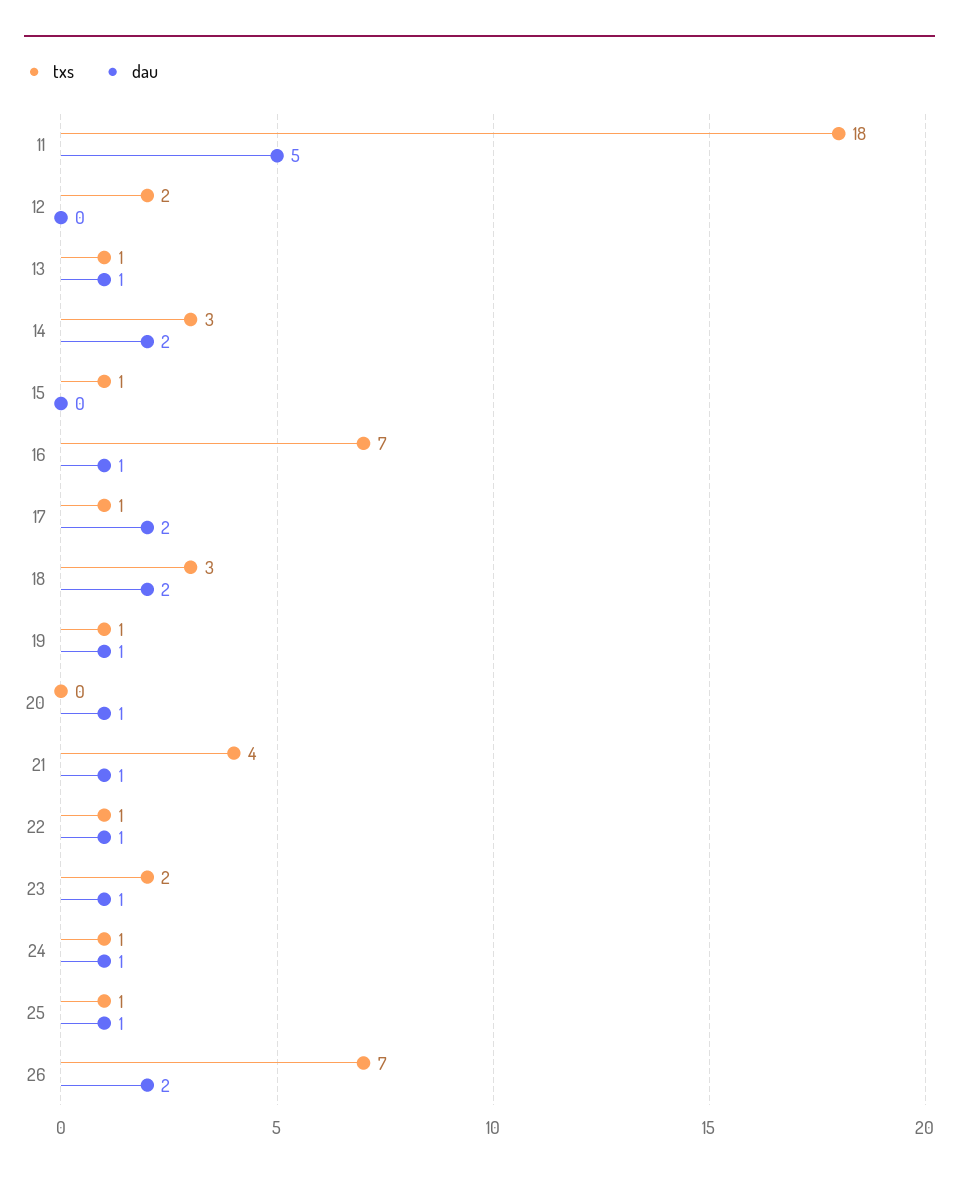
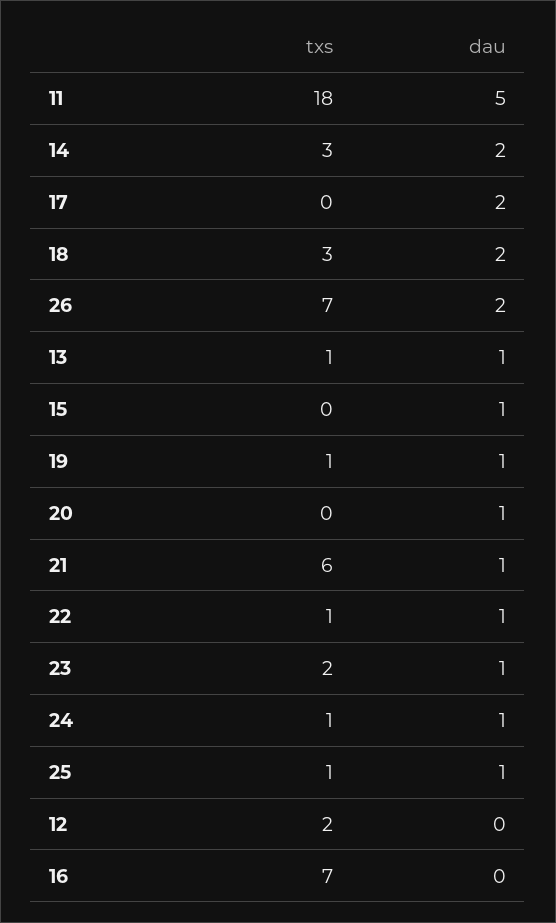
  {
    "txs": {
      "11": 18,
      "12": 2,
      "13": 1,
      "14": 3,
-     "15": 1,
+     "15": 0,
      "16": 7,
-     "17": 1,
+     "17": 0,
      "18": 3,
      "19": 1,
      "20": 0,
-     "21": 4,
+     "21": 6,
      "22": 1,
      "23": 2,
      "24": 1,
      "25": 1,
      "26": 7
    },
    "dau": {
      "11": 5,
      "12": 0,
      "13": 1,
      "14": 2,
-     "15": 0,
+     "15": 1,
-     "16": 1,
+     "16": 0,
      "17": 2,
      "18": 2,
      "19": 1,
      "20": 1,
      "21": 1,
      "22": 1,
      "23": 1,
      "24": 1,
      "25": 1,
      "26": 2
    }
  }

